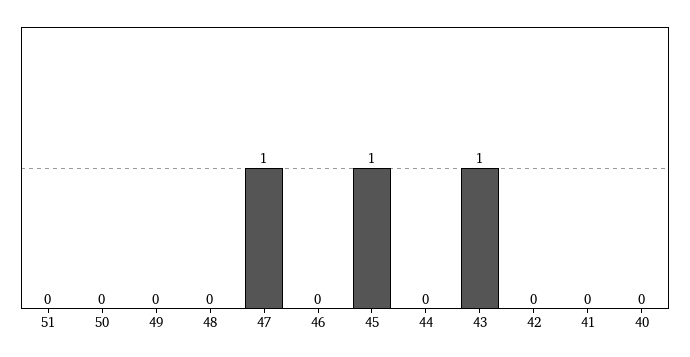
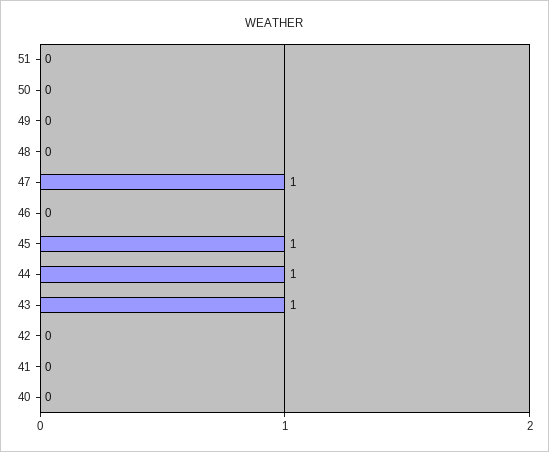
  {
    "51": 0,
    "50": 0,
    "49": 0,
    "48": 0,
    "47": 1,
    "46": 0,
    "45": 1,
-   "44": 0,
+   "44": 1,
    "43": 1,
    "42": 0,
    "41": 0,
    "40": 0
  }

